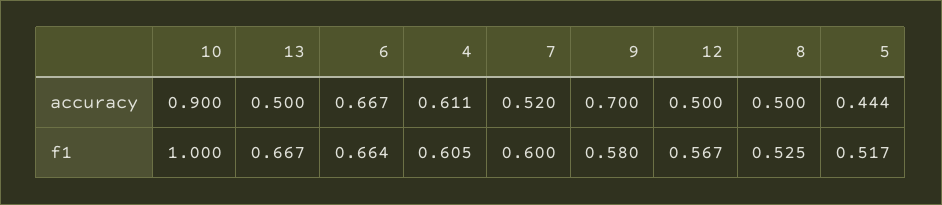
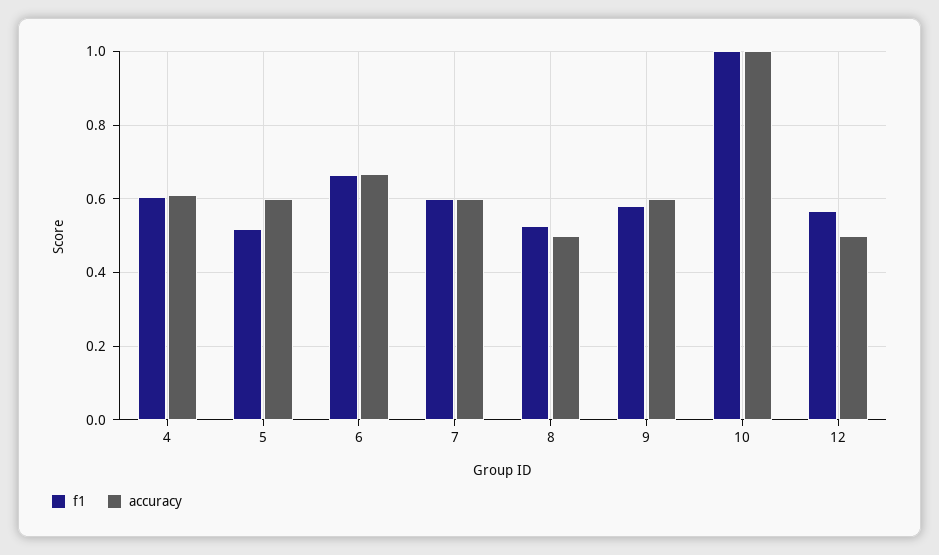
  {
    "accuracy": {
-     "10": 0.9,
+     "10": 1,
-     "13": 0.5,
      "6": 0.667,
      "4": 0.611,
-     "7": 0.52,
+     "7": 0.6,
-     "9": 0.7,
+     "9": 0.6,
      "12": 0.5,
      "8": 0.5,
-     "5": 0.444
+     "5": 0.6
    },
    "f1": {
      "10": 1,
-     "13": 0.667,
      "6": 0.664,
      "4": 0.605,
      "7": 0.6,
      "9": 0.58,
      "12": 0.567,
      "8": 0.525,
      "5": 0.517
    }
  }

